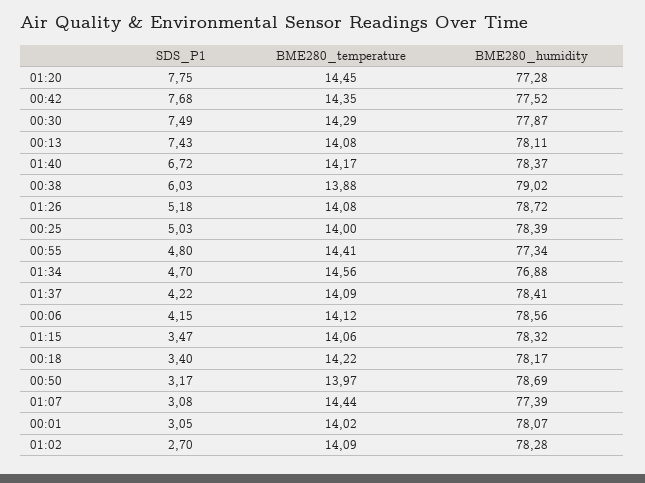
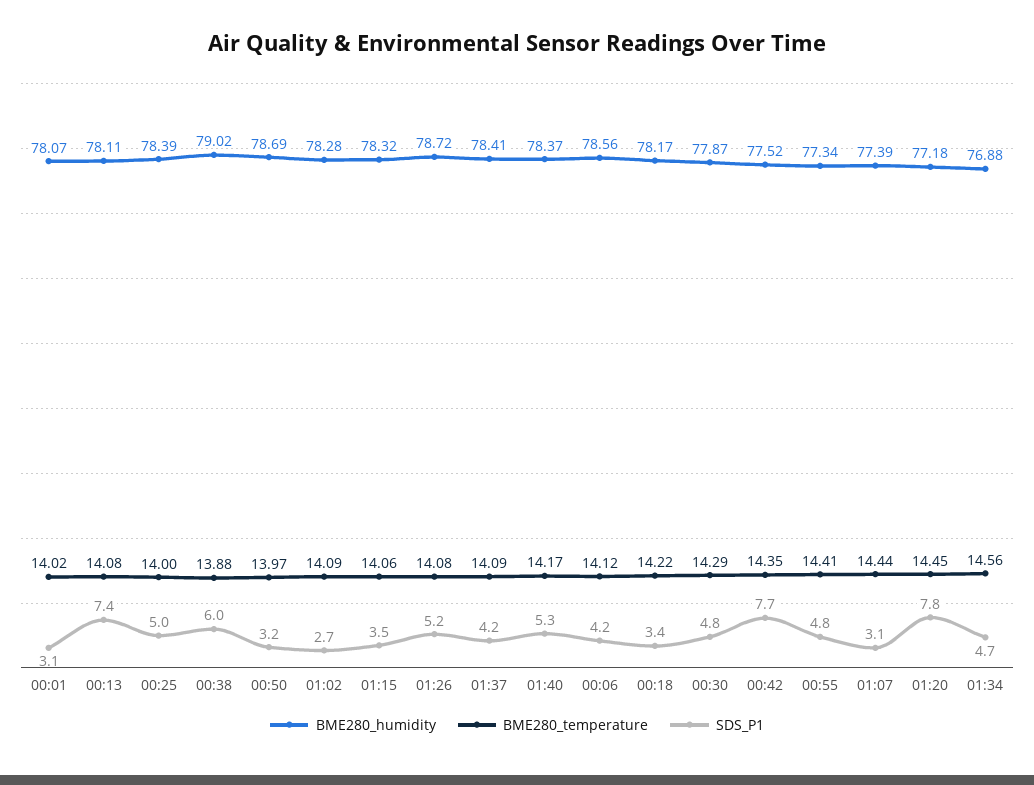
  {
    "SDS_P1": {
      "01:20": 7.75,
      "00:42": 7.68,
-     "00:30": 7.49,
+     "00:30": 4.8,
      "00:13": 7.43,
-     "01:40": 6.72,
+     "01:40": 5.3,
      "00:38": 6.03,
      "01:26": 5.18,
      "00:25": 5.03,
      "00:55": 4.8,
      "01:34": 4.7,
      "01:37": 4.22,
      "00:06": 4.15,
      "01:15": 3.47,
      "00:18": 3.4,
      "00:50": 3.17,
      "01:07": 3.08,
      "00:01": 3.05,
      "01:02": 2.7
    },
    "BME280_temperature": {
      "01:20": 14.45,
      "00:42": 14.35,
      "00:30": 14.29,
      "00:13": 14.08,
      "01:40": 14.17,
      "00:38": 13.88,
      "01:26": 14.08,
      "00:25": 14,
      "00:55": 14.41,
      "01:34": 14.56,
      "01:37": 14.09,
      "00:06": 14.12,
      "01:15": 14.06,
      "00:18": 14.22,
      "00:50": 13.97,
      "01:07": 14.44,
      "00:01": 14.02,
      "01:02": 14.09
    },
    "BME280_humidity": {
-     "01:20": 77.28,
+     "01:20": 77.18,
      "00:42": 77.52,
      "00:30": 77.87,
      "00:13": 78.11,
      "01:40": 78.37,
      "00:38": 79.02,
      "01:26": 78.72,
      "00:25": 78.39,
      "00:55": 77.34,
      "01:34": 76.88,
      "01:37": 78.41,
      "00:06": 78.56,
      "01:15": 78.32,
      "00:18": 78.17,
      "00:50": 78.69,
      "01:07": 77.39,
      "00:01": 78.07,
      "01:02": 78.28
    }
  }

